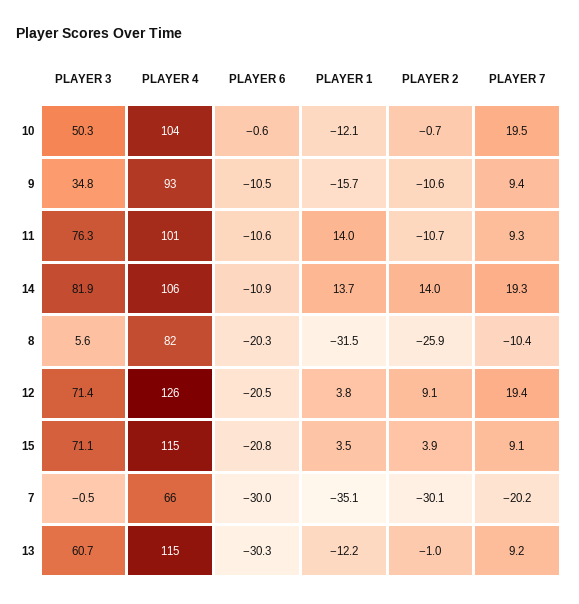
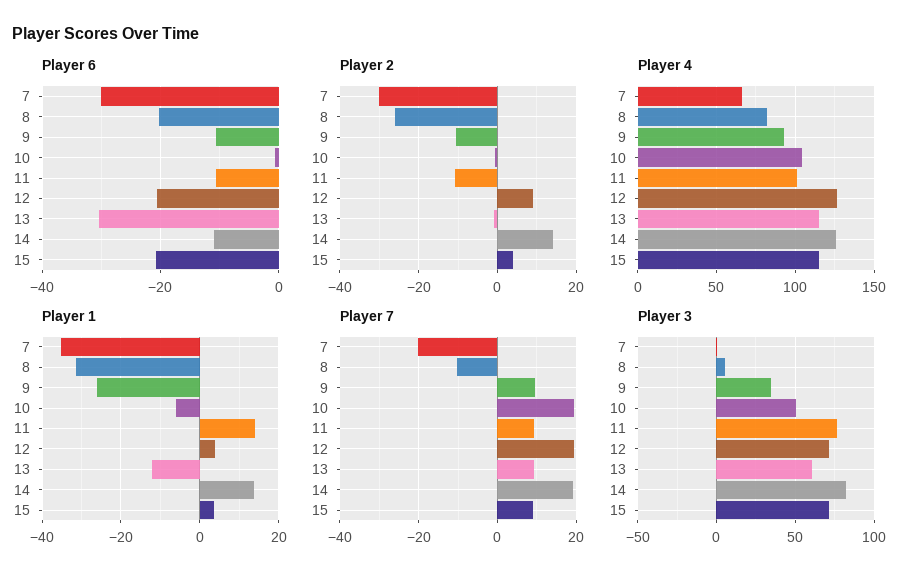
  {
    "PLAYER 3": {
      "10": 50.3,
      "9": 34.8,
      "11": 76.3,
      "14": 81.9,
      "8": 5.6,
      "12": 71.4,
      "15": 71.1,
      "7": -0.5,
      "13": 60.7
    },
    "PLAYER 4": {
      "10": 104,
      "9": 93,
      "11": 101,
-     "14": 106,
+     "14": 125,
      "8": 82,
      "12": 126,
      "15": 115,
      "7": 66,
      "13": 115
    },
    "PLAYER 6": {
      "10": -0.6,
      "9": -10.5,
      "11": -10.6,
      "14": -10.9,
      "8": -20.3,
      "12": -20.5,
      "15": -20.8,
      "7": -30,
      "13": -30.3
    },
    "PLAYER 1": {
-     "10": -12.1,
+     "10": -6,
-     "9": -15.7,
+     "9": -26,
      "11": 14,
      "14": 13.7,
      "8": -31.5,
      "12": 3.8,
      "15": 3.5,
      "7": -35.1,
      "13": -12.2
    },
    "PLAYER 2": {
      "10": -0.7,
      "9": -10.6,
      "11": -10.7,
      "14": 14,
      "8": -25.9,
      "12": 9.1,
      "15": 3.9,
      "7": -30.1,
      "13": -1
    },
    "PLAYER 7": {
      "10": 19.5,
      "9": 9.4,
      "11": 9.3,
      "14": 19.3,
      "8": -10.4,
      "12": 19.4,
      "15": 9.1,
      "7": -20.2,
      "13": 9.2
    }
  }

